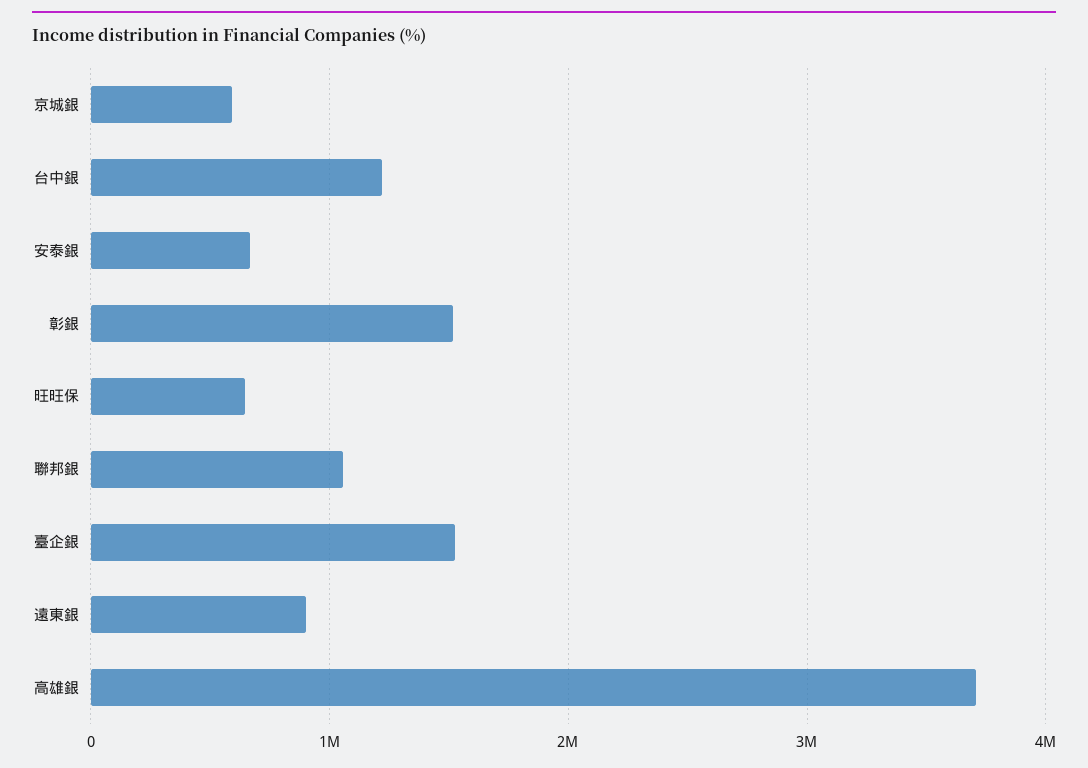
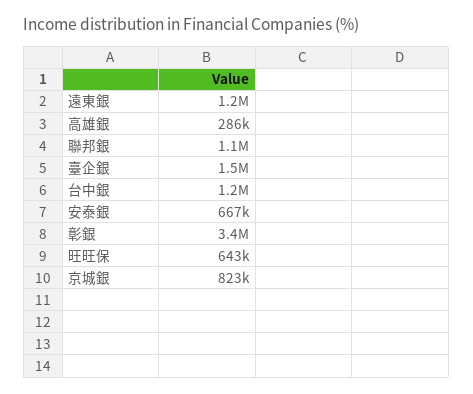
  {
-   "京城銀": 600000,
+   "京城銀": 823000,
    "台中銀": 1200000,
    "安泰銀": 667000,
-   "彰銀": 1500000,
+   "彰銀": 3400000,
    "旺旺保": 643000,
    "聯邦銀": 1100000,
    "臺企銀": 1500000,
-   "遠東銀": 900000,
+   "遠東銀": 1200000,
-   "高雄銀": 3700000
+   "高雄銀": 286000
  }

